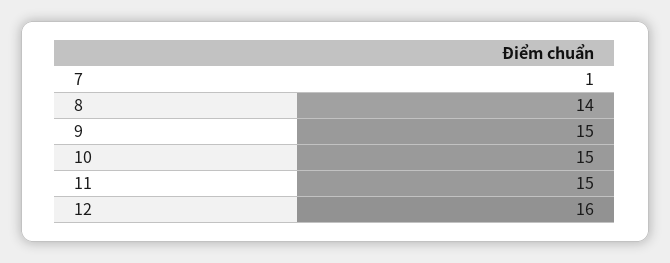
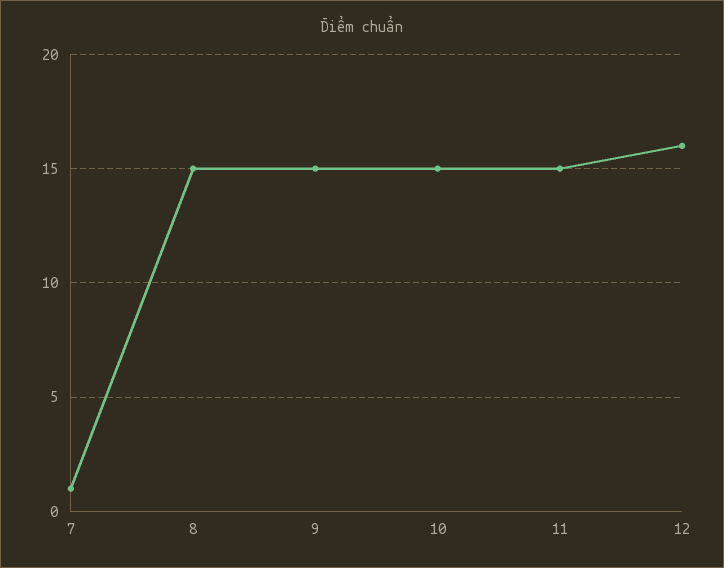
  {
    "7": 1,
-   "8": 14,
+   "8": 15,
    "9": 15,
    "10": 15,
    "11": 15,
    "12": 16
  }

